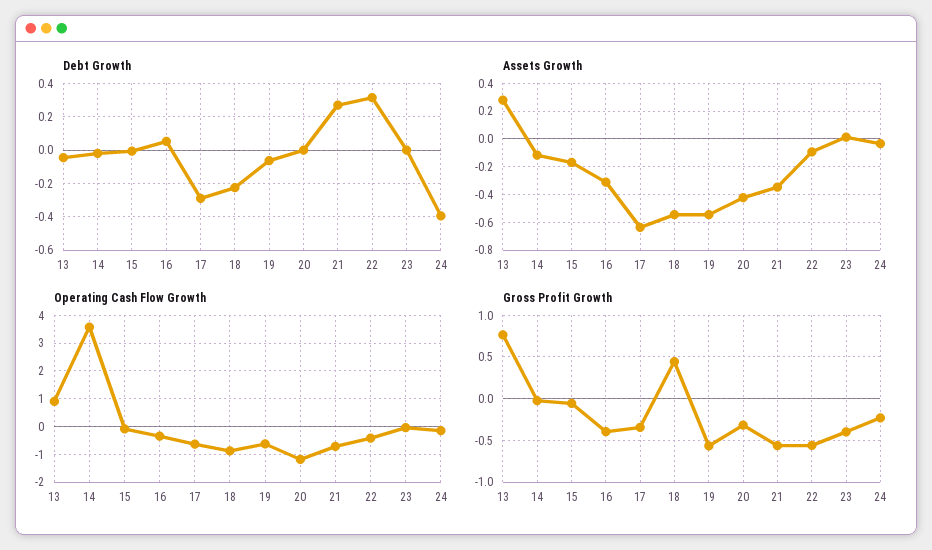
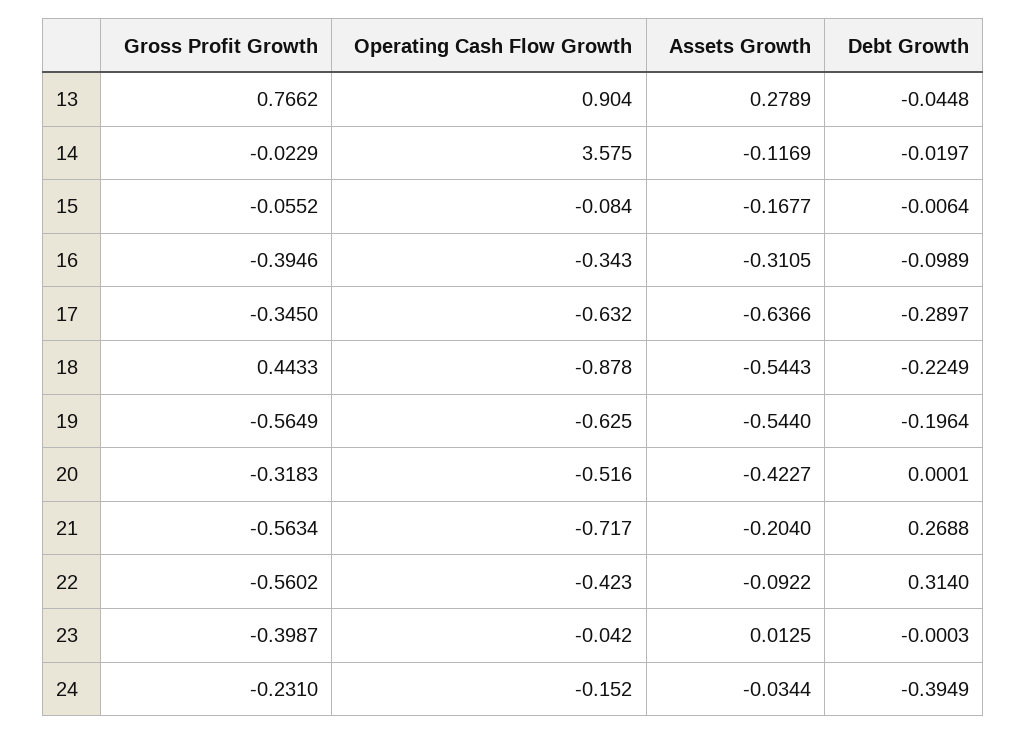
  {
    "Debt Growth": {
      "13": -0.0448,
      "14": -0.0197,
      "15": -0.0064,
-     "16": 0.05,
+     "16": -0.0989,
      "17": -0.2897,
      "18": -0.2249,
-     "19": -0.05,
+     "19": -0.1964,
      "20": 0.0001,
      "21": 0.2688,
      "22": 0.314,
      "23": -0.0003,
      "24": -0.3949
    },
    "Assets Growth": {
      "13": 0.2789,
      "14": -0.1169,
      "15": -0.1677,
      "16": -0.3105,
      "17": -0.6366,
      "18": -0.5443,
      "19": -0.544,
      "20": -0.4227,
-     "21": -0.35,
+     "21": -0.204,
      "22": -0.0922,
      "23": 0.0125,
      "24": -0.0344
    },
    "Operating Cash Flow Growth": {
      "13": 0.904,
      "14": 3.575,
      "15": -0.084,
      "16": -0.343,
      "17": -0.632,
      "18": -0.878,
      "19": -0.625,
-     "20": -1.25,
+     "20": -0.516,
      "21": -0.717,
      "22": -0.423,
      "23": -0.042,
      "24": -0.152
    },
    "Gross Profit Growth": {
      "13": 0.7662,
      "14": -0.0229,
      "15": -0.0552,
      "16": -0.3946,
      "17": -0.345,
      "18": 0.4433,
      "19": -0.5649,
      "20": -0.3183,
      "21": -0.5634,
      "22": -0.5602,
      "23": -0.3987,
      "24": -0.231
    }
  }

